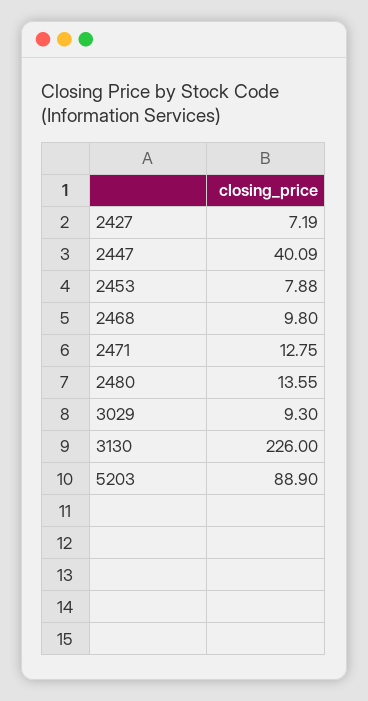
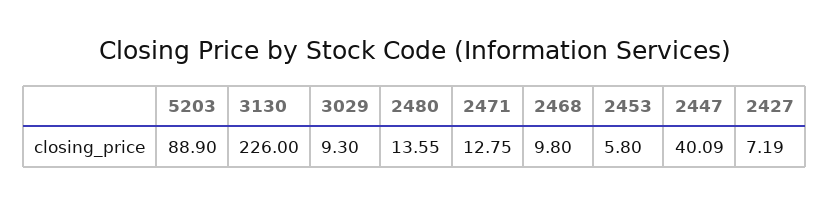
  {
    "2427": 7.19,
    "2447": 40.09,
-   "2453": 7.88,
+   "2453": 5.8,
    "2468": 9.8,
    "2471": 12.75,
    "2480": 13.55,
    "3029": 9.3,
    "3130": 226,
    "5203": 88.9
  }

